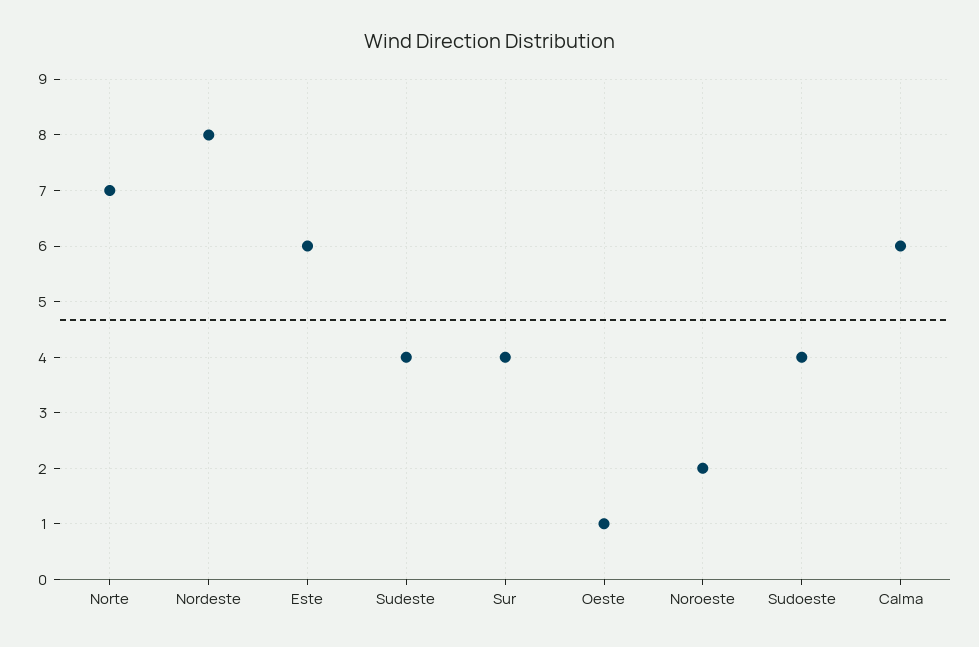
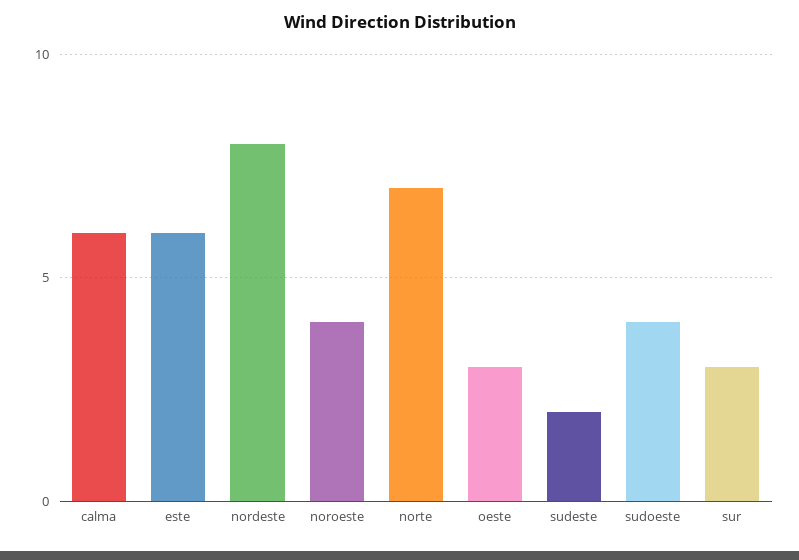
  {
    "Norte": 7,
    "Nordeste": 8,
    "Este": 6,
-   "Sudeste": 4,
+   "Sudeste": 2,
-   "Sur": 4,
+   "Sur": 3,
-   "Oeste": 1,
+   "Oeste": 3,
-   "Noroeste": 2,
+   "Noroeste": 4,
    "Sudoeste": 4,
    "Calma": 6
  }

